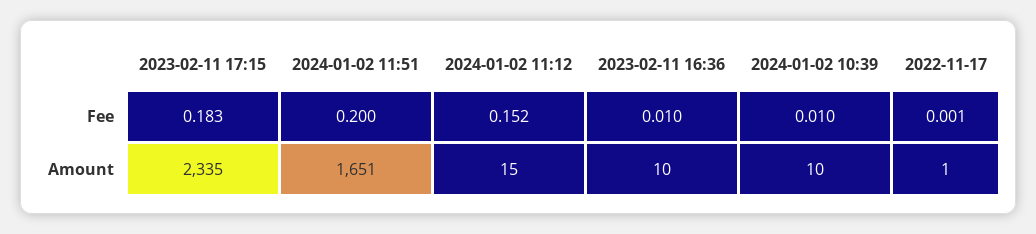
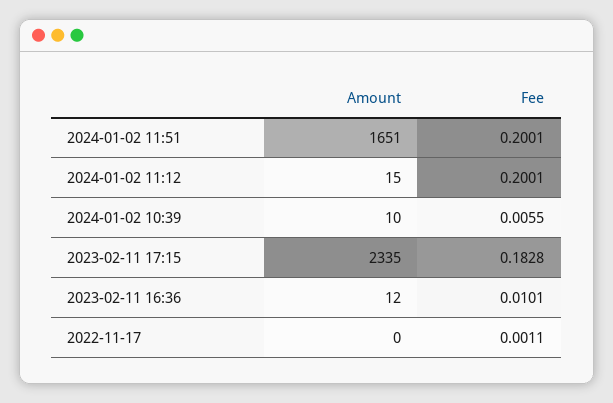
  {
    "2023-02-11 17:15": {
      "Fee": 0.1828,
      "Amount": 2335
    },
    "2024-01-02 11:51": {
      "Fee": 0.2001,
      "Amount": 1651
    },
    "2024-01-02 11:12": {
-     "Fee": 0.152,
+     "Fee": 0.2001,
      "Amount": 15
    },
    "2023-02-11 16:36": {
      "Fee": 0.0101,
-     "Amount": 10
+     "Amount": 12
    },
    "2024-01-02 10:39": {
-     "Fee": 0.01,
+     "Fee": 0.0055,
      "Amount": 10
    },
    "2022-11-17": {
      "Fee": 0.0011,
-     "Amount": 1
+     "Amount": 0
    }
  }

